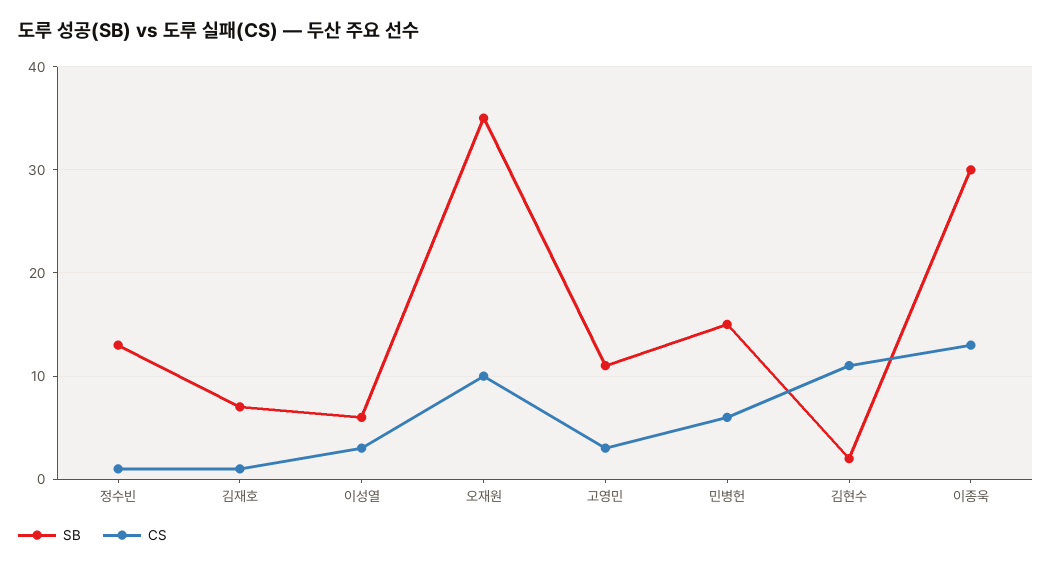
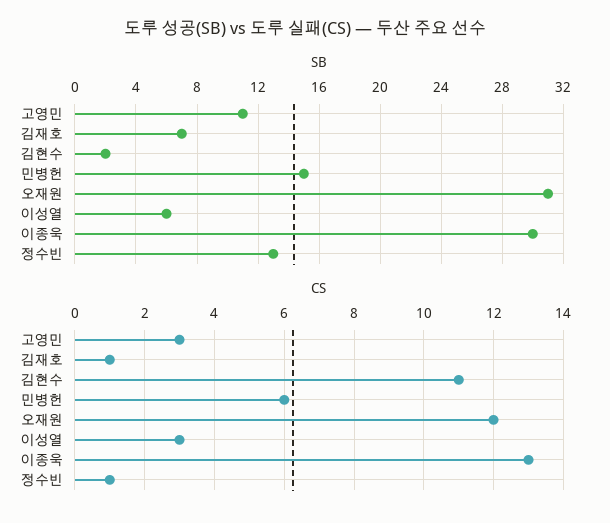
  {
    "SB": {
      "정수빈": 13,
      "김재호": 7,
      "이성열": 6,
-     "오재원": 35,
+     "오재원": 31,
      "고영민": 11,
      "민병헌": 15,
      "김현수": 2,
      "이종욱": 30
    },
    "CS": {
      "정수빈": 1,
      "김재호": 1,
      "이성열": 3,
-     "오재원": 10,
+     "오재원": 12,
      "고영민": 3,
      "민병헌": 6,
      "김현수": 11,
      "이종욱": 13
    }
  }

